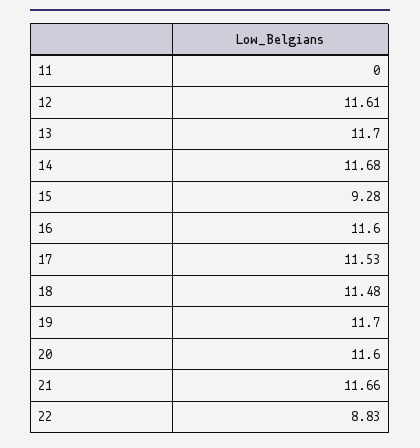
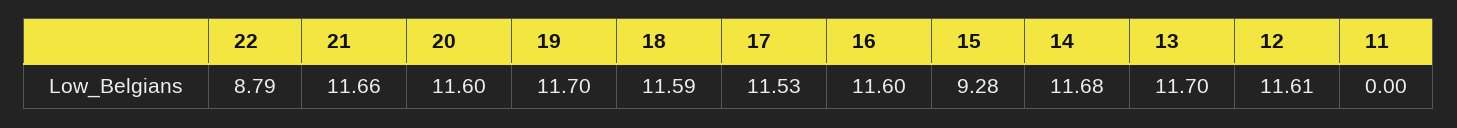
  {
    "11": 0,
    "12": 11.61,
    "13": 11.7,
    "14": 11.68,
    "15": 9.28,
    "16": 11.6,
    "17": 11.53,
-   "18": 11.48,
+   "18": 11.59,
    "19": 11.7,
    "20": 11.6,
    "21": 11.66,
-   "22": 8.83
+   "22": 8.79
  }

